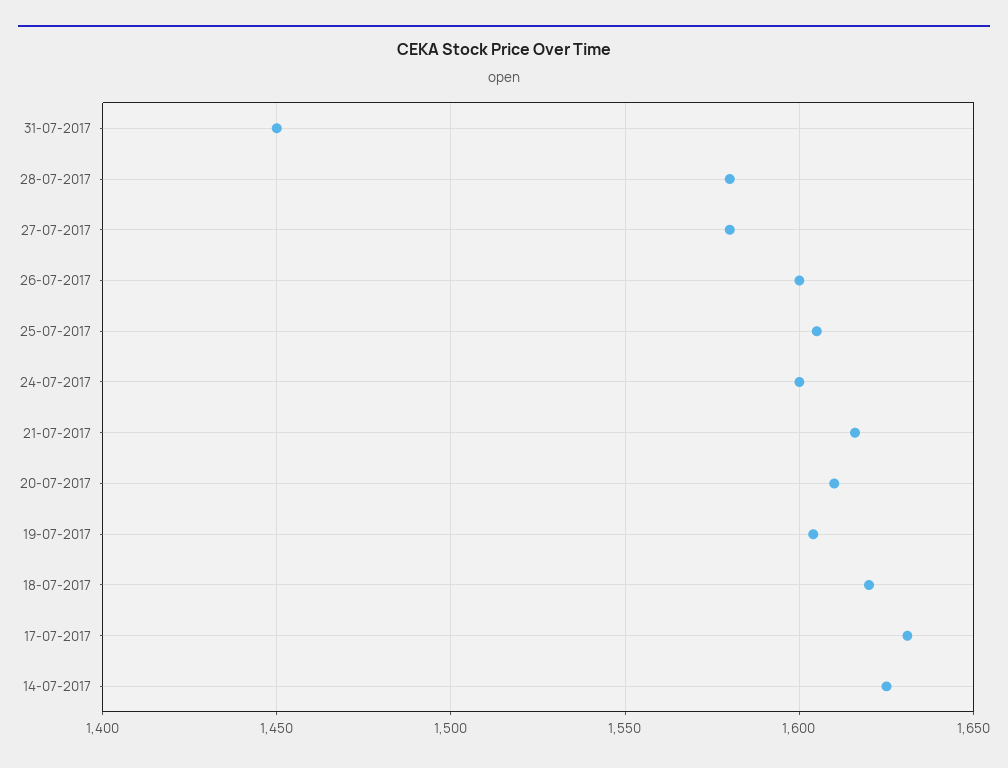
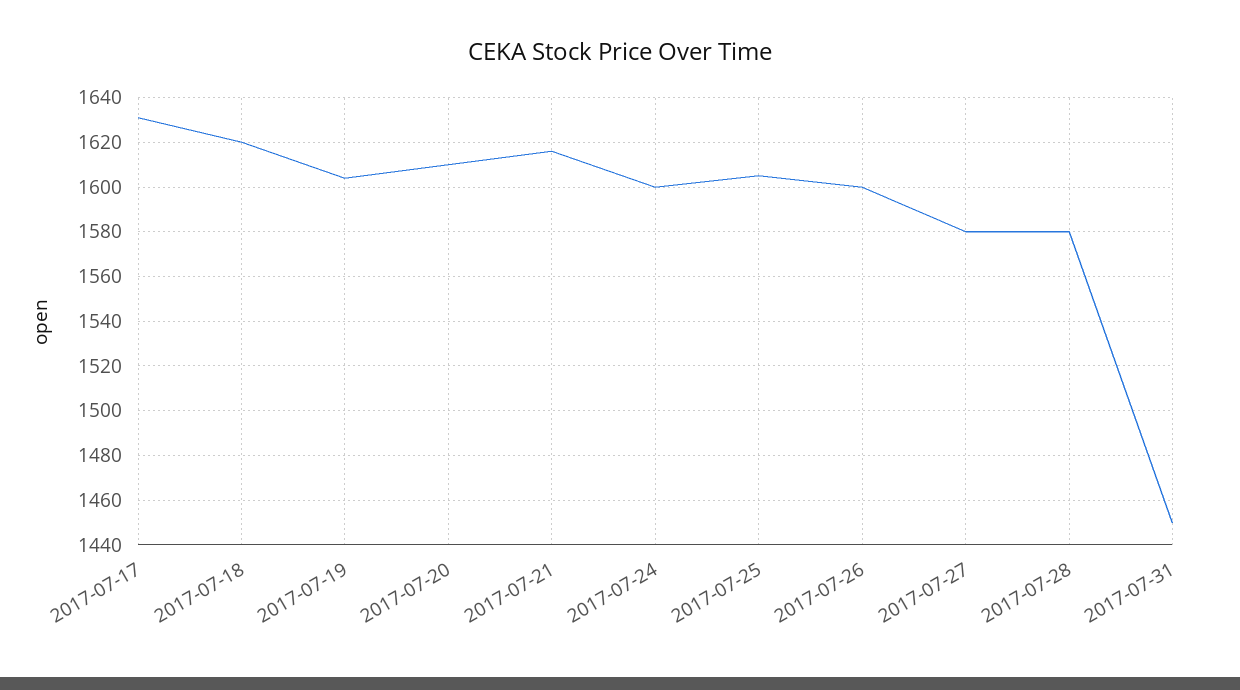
  {
    "31-07-2017": 1450,
    "28-07-2017": 1580,
    "27-07-2017": 1580,
    "26-07-2017": 1600,
    "25-07-2017": 1605,
    "24-07-2017": 1600,
    "21-07-2017": 1615,
    "20-07-2017": 1610,
    "19-07-2017": 1605,
    "18-07-2017": 1620,
-   "17-07-2017": 1630,
+   "17-07-2017": 1630
-   "14-07-2017": 1625
  }

